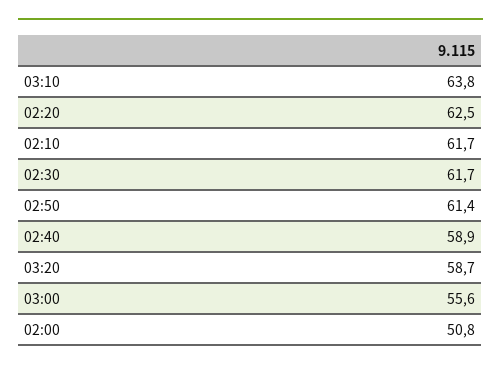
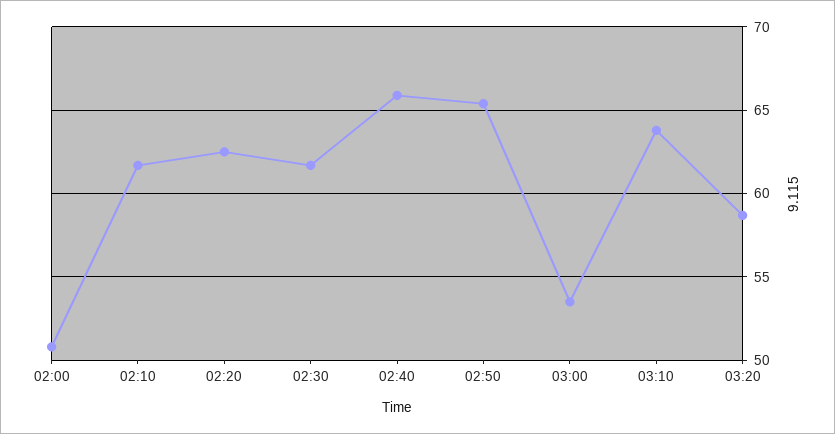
  {
    "03:10": 63.8,
    "02:20": 62.5,
    "02:10": 61.7,
    "02:30": 61.7,
-   "02:50": 61.4,
+   "02:50": 65.5,
-   "02:40": 58.9,
+   "02:40": 66,
    "03:20": 58.7,
-   "03:00": 55.6,
+   "03:00": 53.5,
    "02:00": 50.8
  }

